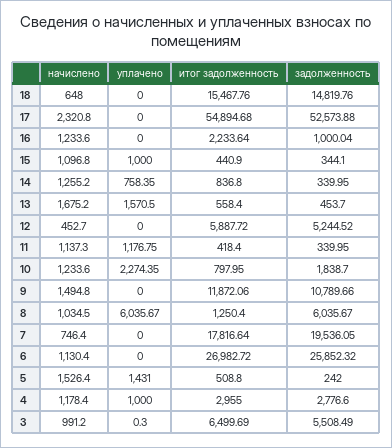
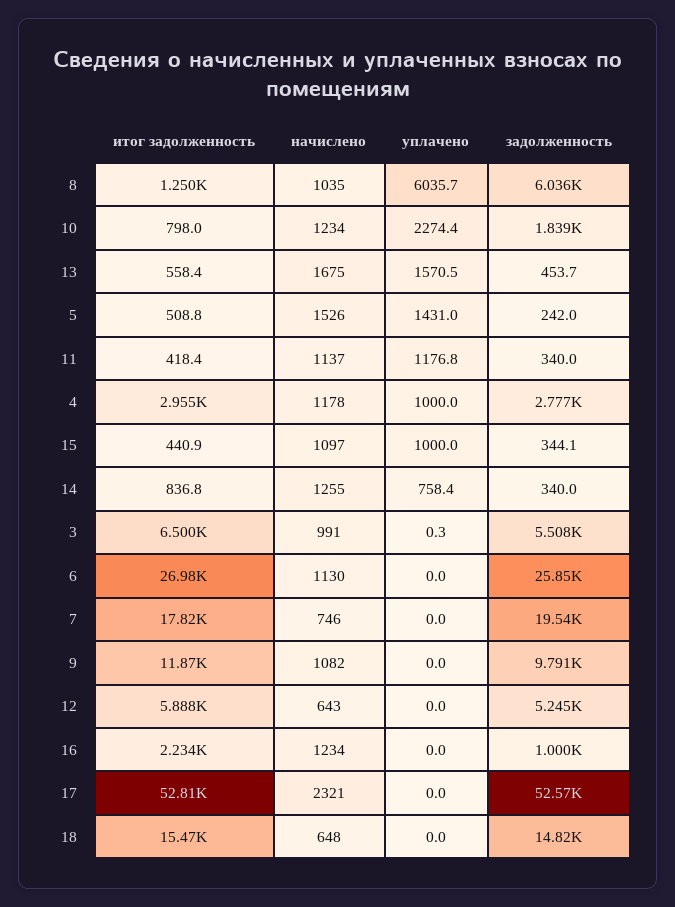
  {
    "начислено": {
      "18": 648,
      "17": 2320.8,
      "16": 1233.6,
      "15": 1096.8,
      "14": 1255.2,
      "13": 1675.2,
-     "12": 452.7,
+     "12": 643,
      "11": 1137.3,
      "10": 1233.6,
-     "9": 1494.8,
+     "9": 1082,
      "8": 1034.5,
      "7": 746.4,
      "6": 1130.4,
      "5": 1526.4,
      "4": 1178.4,
      "3": 991.2
    },
    "уплачено": {
      "18": 0,
      "17": 0,
      "16": 0,
      "15": 1000,
      "14": 758.35,
      "13": 1570.5,
      "12": 0,
      "11": 1176.75,
      "10": 2274.35,
      "9": 0,
      "8": 6035.67,
      "7": 0,
      "6": 0,
      "5": 1431,
      "4": 1000,
      "3": 0.3
    },
    "итог задолженность": {
      "18": 15467.76,
-     "17": 54894.68,
+     "17": 52810,
      "16": 2233.64,
      "15": 440.9,
      "14": 836.8,
      "13": 558.4,
      "12": 5887.72,
      "11": 418.4,
      "10": 797.95,
      "9": 11872.06,
      "8": 1250.4,
      "7": 17816.64,
      "6": 26982.72,
      "5": 508.8,
      "4": 2955,
      "3": 6499.69
    },
    "задолженность": {
      "18": 14819.76,
      "17": 52573.88,
      "16": 1000.04,
      "15": 344.1,
      "14": 339.95,
      "13": 453.7,
      "12": 5244.52,
      "11": 339.95,
      "10": 1838.7,
-     "9": 10789.66,
+     "9": 9791,
      "8": 6035.67,
      "7": 19536.05,
      "6": 25852.32,
      "5": 242,
      "4": 2776.6,
      "3": 5508.49
    }
  }

